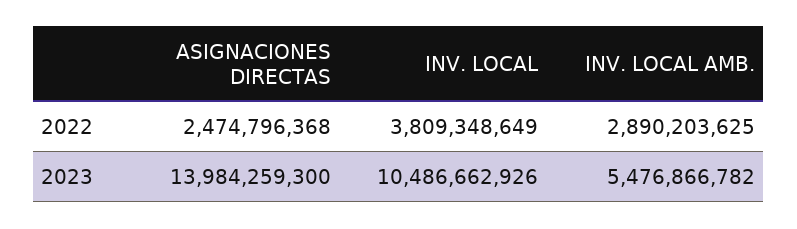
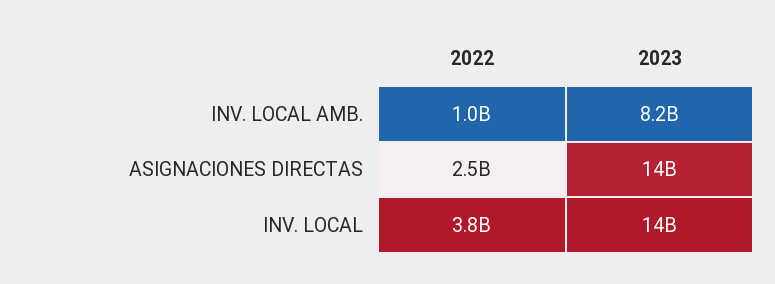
  {
    "ASIGNACIONES DIRECTAS": {
      "2022": 2474796368,
      "2023": 13984259300
    },
    "INV. LOCAL": {
      "2022": 3809348649,
-     "2023": 10486662926
+     "2023": 14000000000
    },
    "INV. LOCAL AMB.": {
-     "2022": 2890203625,
+     "2022": 1000000000,
-     "2023": 5476866782
+     "2023": 8200000000
    }
  }

